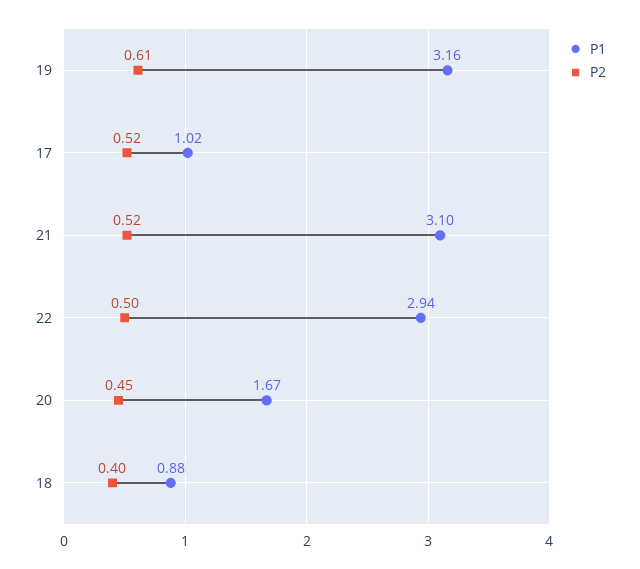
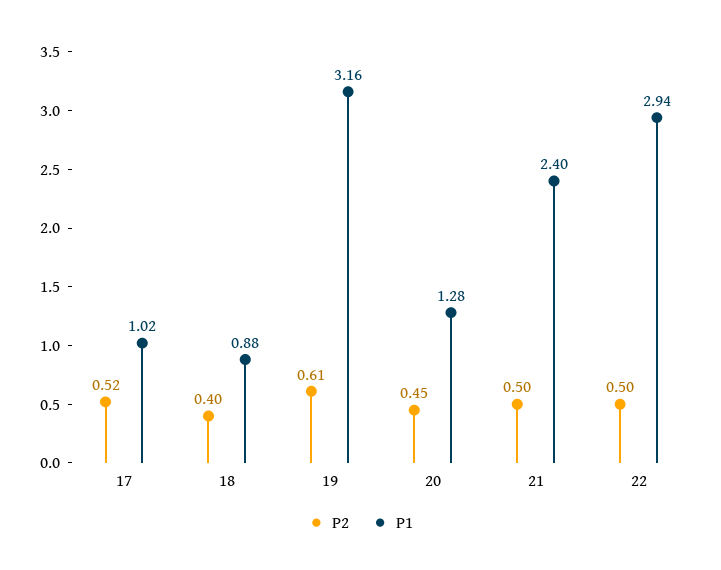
  {
    "P1": {
      "19": 3.16,
      "17": 1.02,
-     "21": 3.1,
+     "21": 2.4,
      "22": 2.94,
-     "20": 1.67,
+     "20": 1.28,
      "18": 0.88
    },
    "P2": {
      "19": 0.61,
      "17": 0.52,
-     "21": 0.52,
+     "21": 0.5,
      "22": 0.5,
      "20": 0.45,
      "18": 0.4
    }
  }

